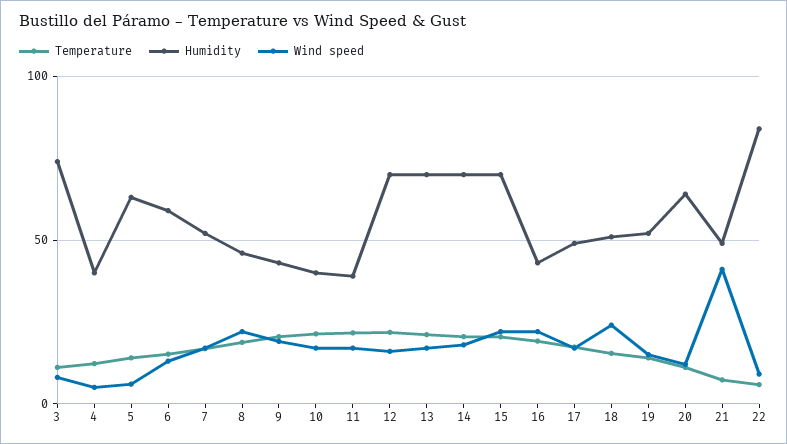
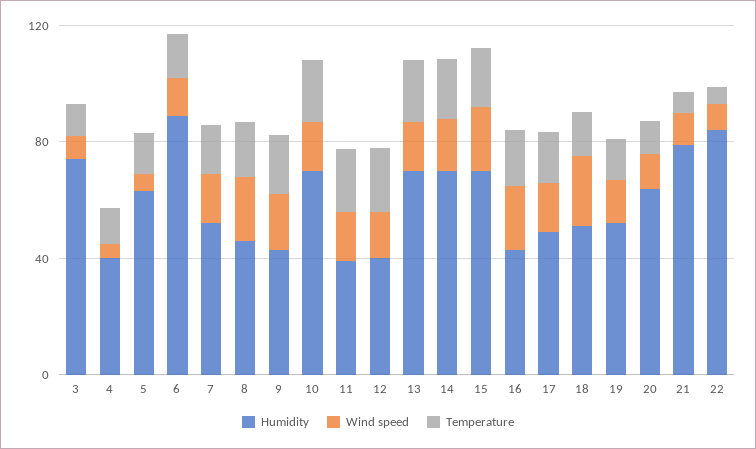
  {
    "Temperature": {
      "3": 10,
      "4": 10,
      "5": 15,
      "6": 15,
      "7": 15,
      "8": 20,
      "9": 20,
      "10": 20,
      "11": 20,
      "12": 20,
      "13": 20,
      "14": 20,
      "15": 20,
      "16": 20,
      "17": 15,
      "18": 15,
      "19": 15,
      "20": 10,
      "21": 5,
      "22": 5
    },
    "Humidity": {
      "3": 75,
      "4": 40,
      "5": 65,
-     "6": 60,
+     "6": 90,
      "7": 50,
      "8": 45,
      "9": 45,
-     "10": 40,
+     "10": 70,
      "11": 40,
-     "12": 70,
+     "12": 40,
      "13": 70,
      "14": 70,
      "15": 70,
      "16": 45,
      "17": 50,
      "18": 50,
      "19": 50,
      "20": 65,
-     "21": 50,
+     "21": 80,
      "22": 85
    },
    "Wind speed": {
      "3": 10,
      "4": 5,
      "5": 5,
      "6": 15,
      "7": 15,
      "8": 20,
      "9": 20,
      "10": 15,
      "11": 15,
      "12": 15,
      "13": 15,
      "14": 20,
      "15": 20,
      "16": 20,
      "17": 15,
      "18": 25,
      "19": 15,
      "20": 10,
-     "21": 40,
+     "21": 10,
      "22": 10
    }
  }

